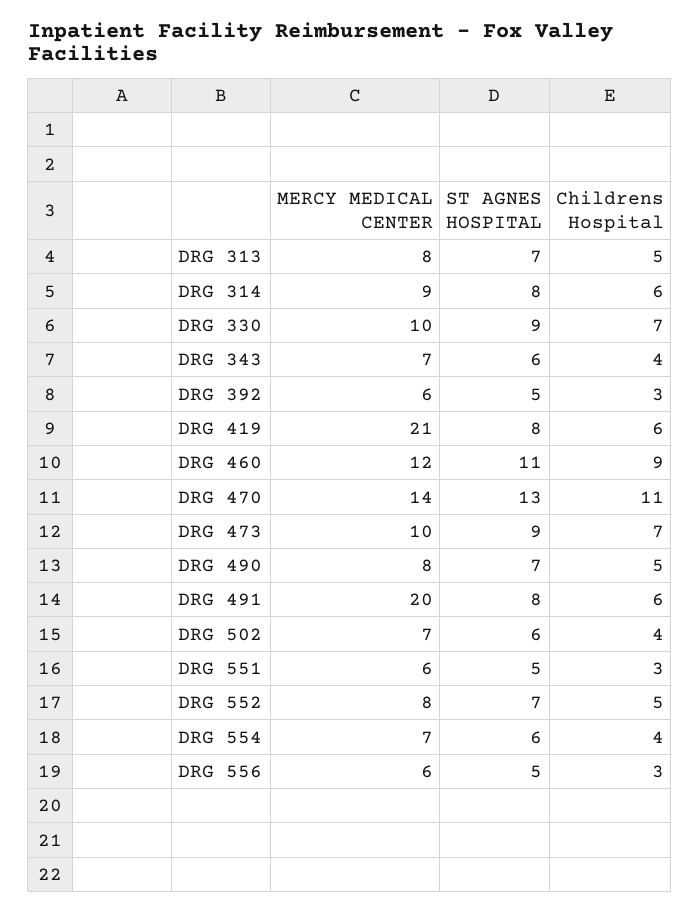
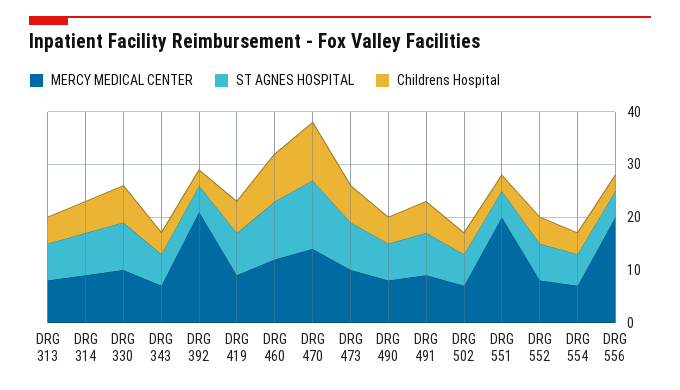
  {
    "MERCY MEDICAL CENTER": {
      "DRG 313": 8,
      "DRG 314": 9,
      "DRG 330": 10,
      "DRG 343": 7,
-     "DRG 392": 6,
+     "DRG 392": 20,
-     "DRG 419": 21,
+     "DRG 419": 10,
      "DRG 460": 12,
      "DRG 470": 14,
      "DRG 473": 10,
      "DRG 490": 8,
-     "DRG 491": 20,
+     "DRG 491": 10,
      "DRG 502": 7,
-     "DRG 551": 6,
+     "DRG 551": 20,
      "DRG 552": 8,
      "DRG 554": 7,
-     "DRG 556": 6
+     "DRG 556": 20
    },
    "ST AGNES HOSPITAL": {
      "DRG 313": 7,
      "DRG 314": 8,
      "DRG 330": 9,
      "DRG 343": 6,
      "DRG 392": 5,
      "DRG 419": 8,
      "DRG 460": 11,
      "DRG 470": 13,
      "DRG 473": 9,
      "DRG 490": 7,
      "DRG 491": 8,
      "DRG 502": 6,
      "DRG 551": 5,
      "DRG 552": 7,
      "DRG 554": 6,
      "DRG 556": 5
    },
    "Childrens Hospital": {
      "DRG 313": 5,
      "DRG 314": 6,
      "DRG 330": 7,
      "DRG 343": 4,
      "DRG 392": 3,
      "DRG 419": 6,
      "DRG 460": 9,
      "DRG 470": 11,
      "DRG 473": 7,
      "DRG 490": 5,
      "DRG 491": 6,
      "DRG 502": 4,
      "DRG 551": 3,
      "DRG 552": 5,
      "DRG 554": 4,
      "DRG 556": 3
    }
  }

